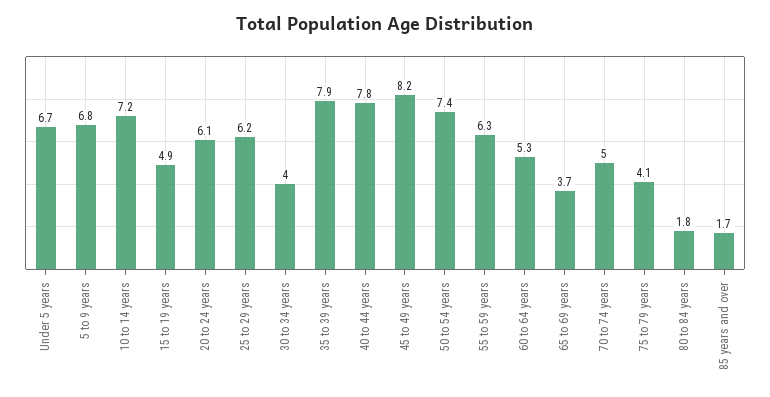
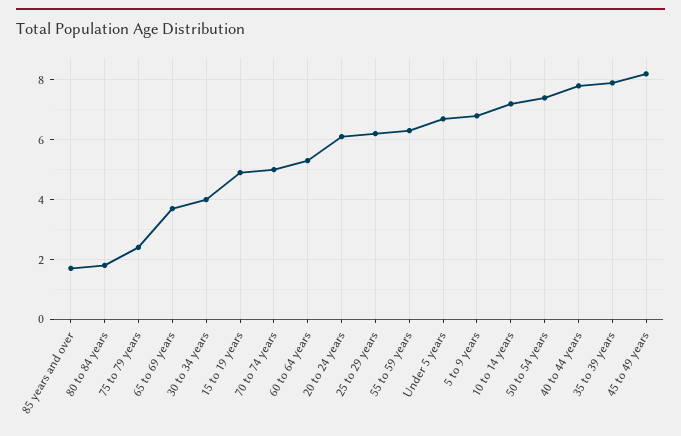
  {
    "Under 5 years": 6.7,
    "5 to 9 years": 6.8,
    "10 to 14 years": 7.2,
    "15 to 19 years": 4.9,
    "20 to 24 years": 6.1,
    "25 to 29 years": 6.2,
    "30 to 34 years": 4,
    "35 to 39 years": 7.9,
    "40 to 44 years": 7.8,
    "45 to 49 years": 8.2,
    "50 to 54 years": 7.4,
    "55 to 59 years": 6.3,
    "60 to 64 years": 5.3,
    "65 to 69 years": 3.7,
    "70 to 74 years": 5,
-   "75 to 79 years": 4.1,
+   "75 to 79 years": 2.5,
    "80 to 84 years": 1.8,
    "85 years and over": 1.7
  }

